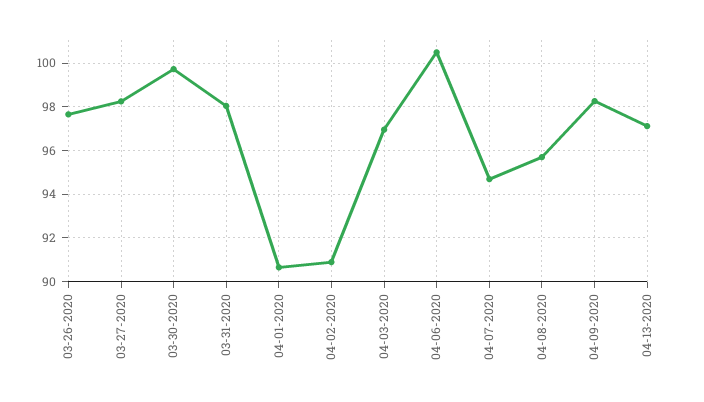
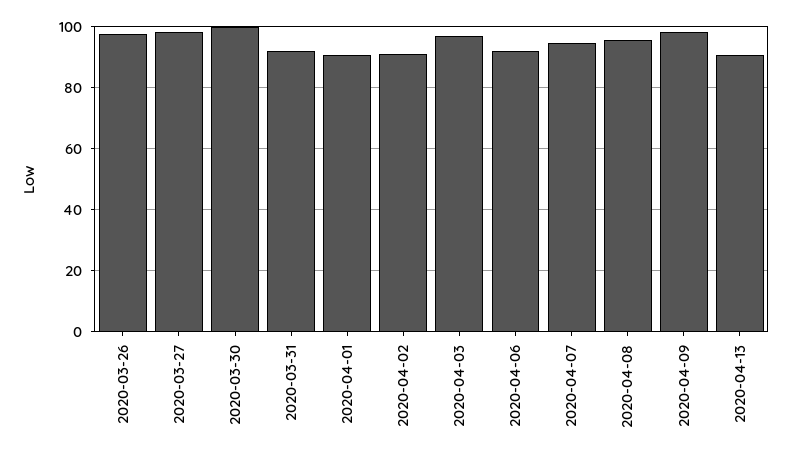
  {
    "03-26-2020": 97.5,
    "03-27-2020": 98.5,
    "03-30-2020": 99.5,
-   "03-31-2020": 98,
+   "03-31-2020": 92,
    "04-01-2020": 90.5,
    "04-02-2020": 91,
    "04-03-2020": 97,
-   "04-06-2020": 100.5,
+   "04-06-2020": 92,
    "04-07-2020": 94.5,
    "04-08-2020": 95.5,
    "04-09-2020": 98.5,
-   "04-13-2020": 97
+   "04-13-2020": 90
  }

